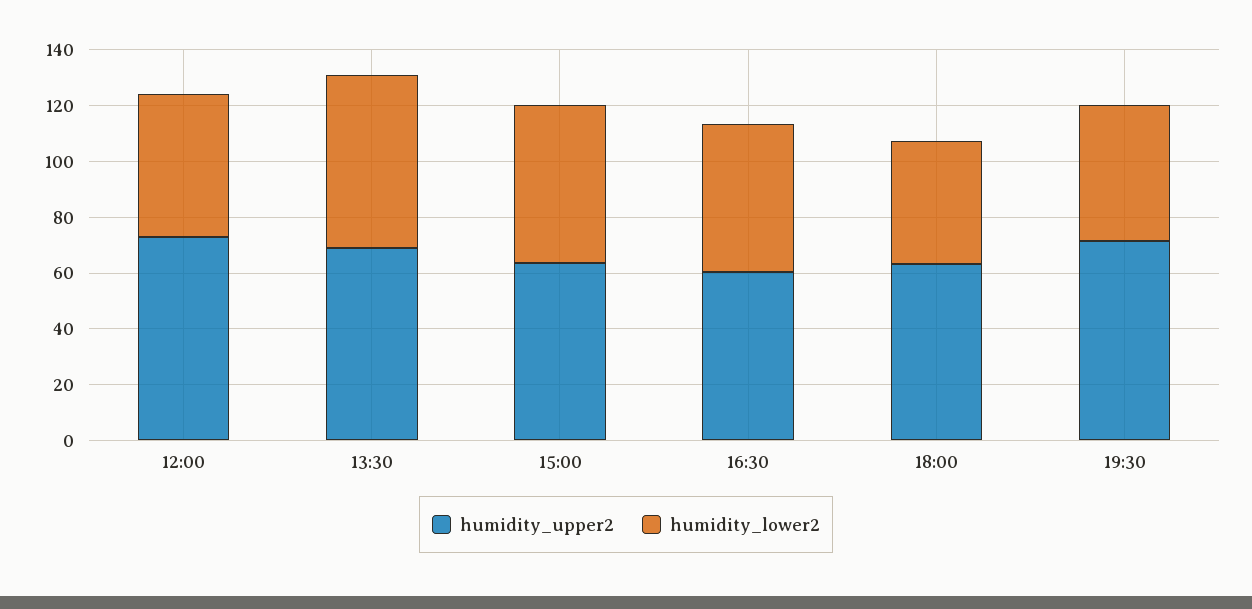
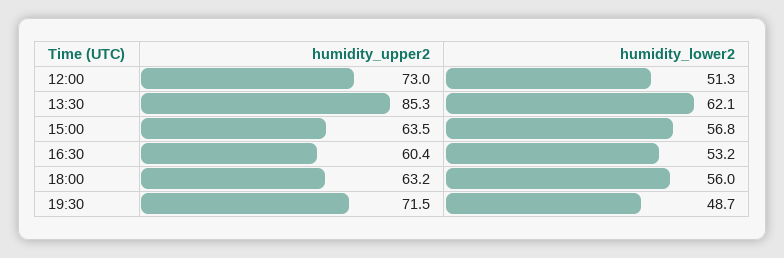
  {
    "humidity_upper2": {
      "12:00": 73,
-     "13:30": 70,
+     "13:30": 85.3,
      "15:00": 63.5,
      "16:30": 60.4,
      "18:00": 63.2,
      "19:30": 71.5
    },
    "humidity_lower2": {
      "12:00": 51.3,
      "13:30": 62.1,
      "15:00": 56.8,
      "16:30": 53.2,
-     "18:00": 45,
+     "18:00": 56,
      "19:30": 48.7
    }
  }

